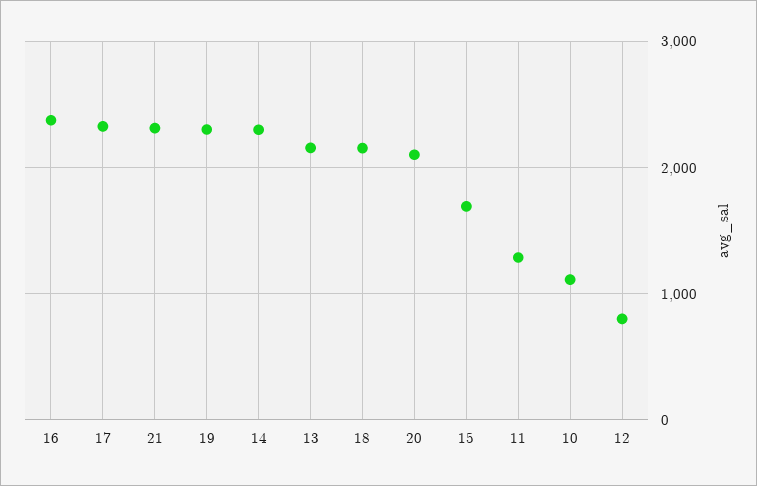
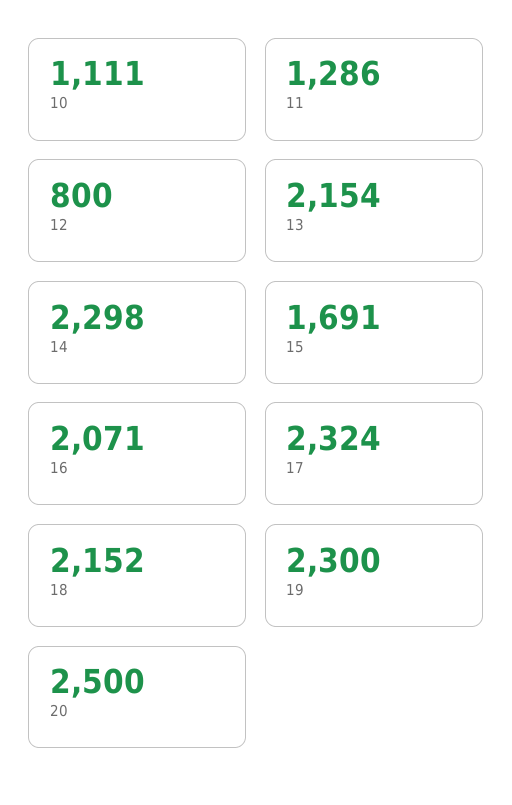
  {
-   "16": 2400,
+   "16": 2071,
    "17": 2324,
-   "21": 2300,
    "19": 2300,
    "14": 2298,
    "13": 2154,
    "18": 2152,
-   "20": 2100,
+   "20": 2500,
    "15": 1691,
    "11": 1286,
    "10": 1111,
    "12": 800
  }

